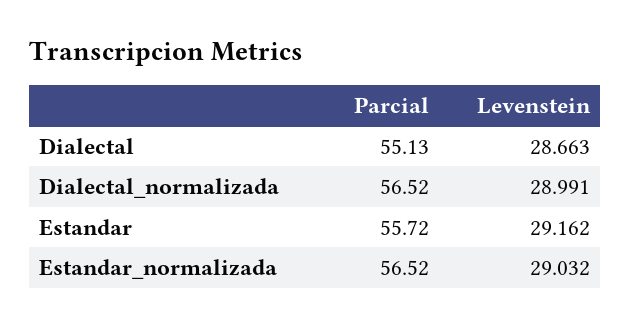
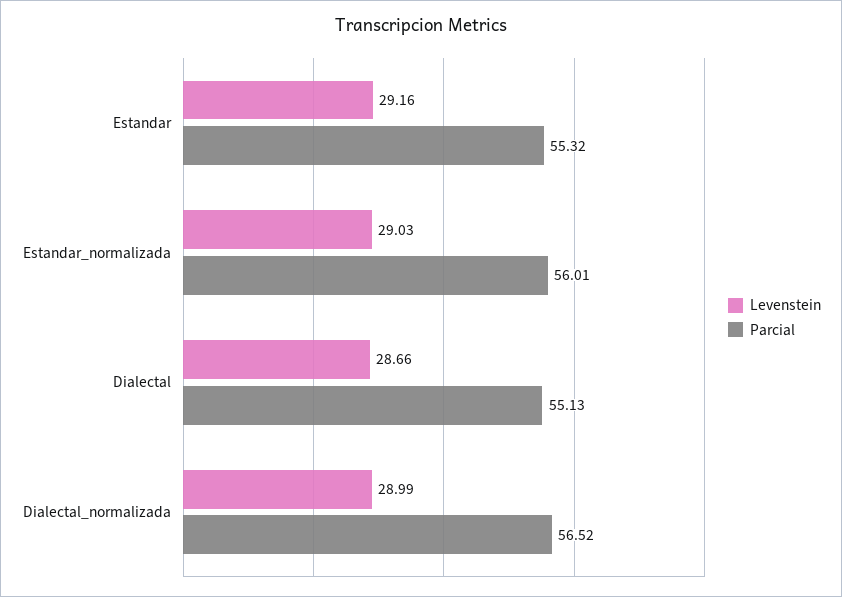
  {
    "Parcial": {
      "Dialectal": 55.13,
      "Dialectal_normalizada": 56.52,
-     "Estandar": 55.72,
+     "Estandar": 55.32,
-     "Estandar_normalizada": 56.52
+     "Estandar_normalizada": 56.01
    },
    "Levenstein": {
      "Dialectal": 28.663,
      "Dialectal_normalizada": 28.991,
      "Estandar": 29.162,
      "Estandar_normalizada": 29.032
    }
  }

